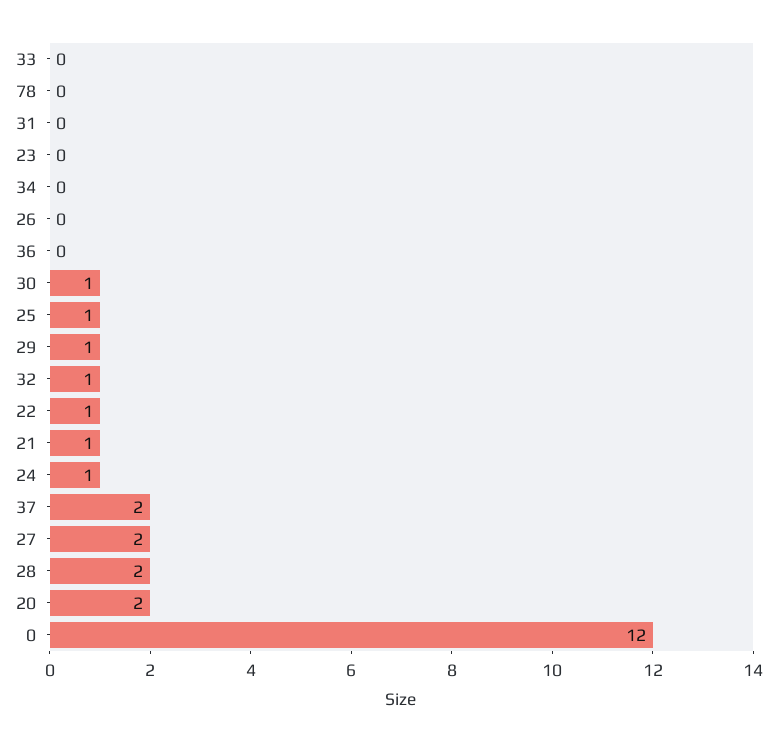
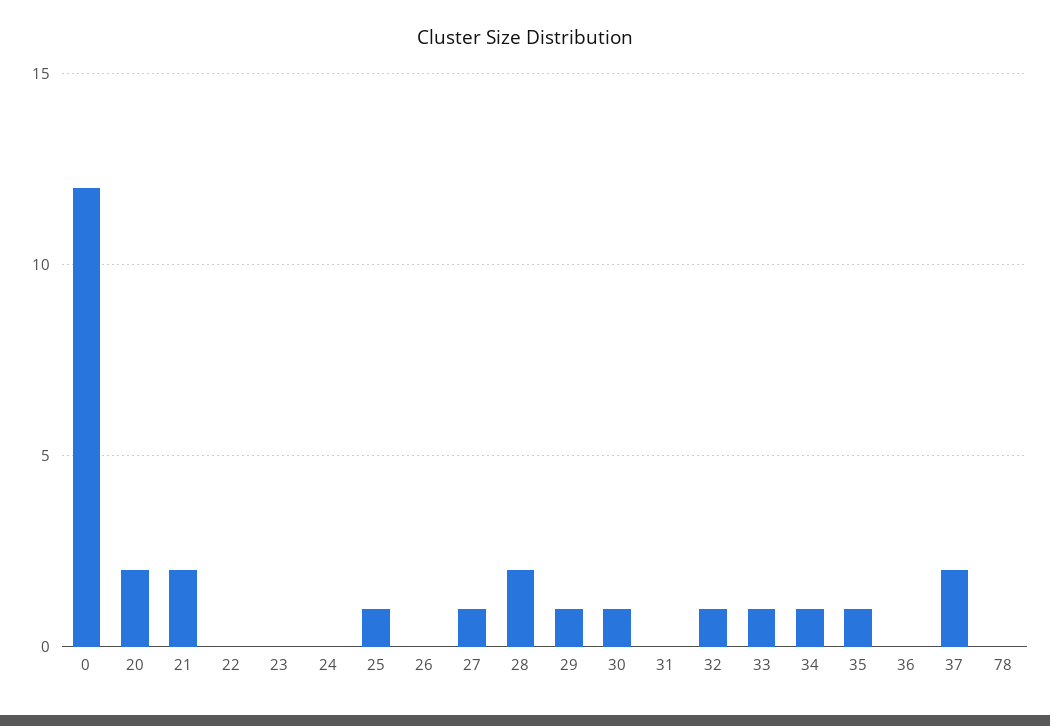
  {
-   "33": 0,
+   "33": 1,
    "78": 0,
    "31": 0,
    "23": 0,
-   "34": 0,
+   "34": 1,
    "26": 0,
    "36": 0,
    "30": 1,
    "25": 1,
    "29": 1,
    "32": 1,
-   "22": 1,
+   "22": 0,
-   "21": 1,
+   "21": 2,
-   "24": 1,
+   "24": 0,
    "37": 2,
-   "27": 2,
+   "27": 1,
    "28": 2,
    "20": 2,
-   "0": 12
+   "0": 12,
+   "35": 1
  }

